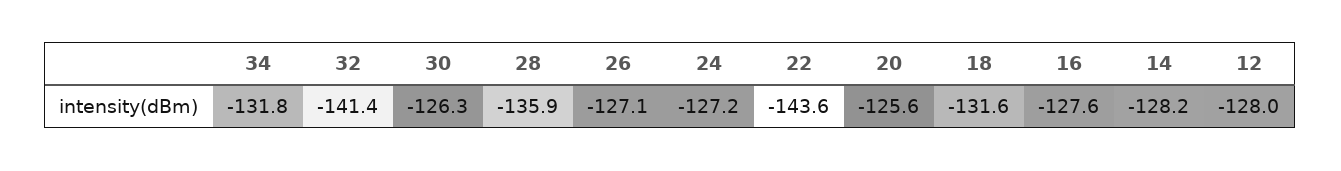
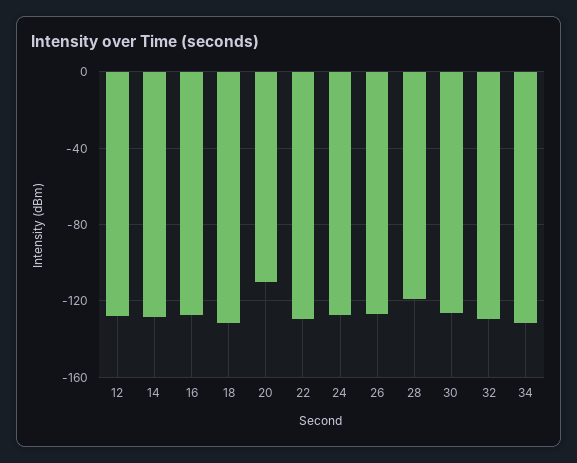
  {
    "34": -131.8,
-   "32": -141.4,
+   "32": -130,
    "30": -126.3,
-   "28": -135.9,
+   "28": -120,
    "26": -127.1,
    "24": -127.2,
-   "22": -143.6,
+   "22": -130,
-   "20": -125.6,
+   "20": -110,
    "18": -131.6,
    "16": -127.6,
    "14": -128.2,
    "12": -128
  }

